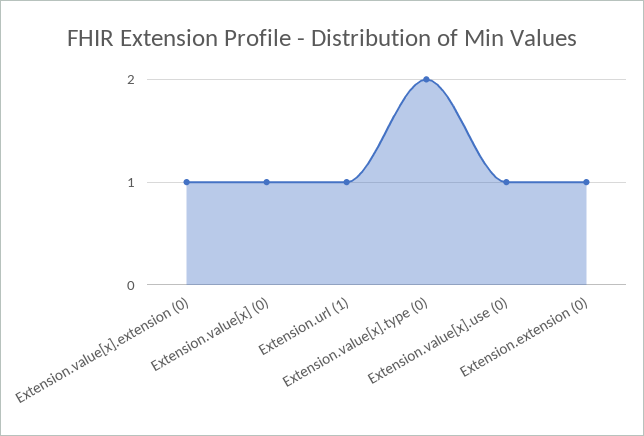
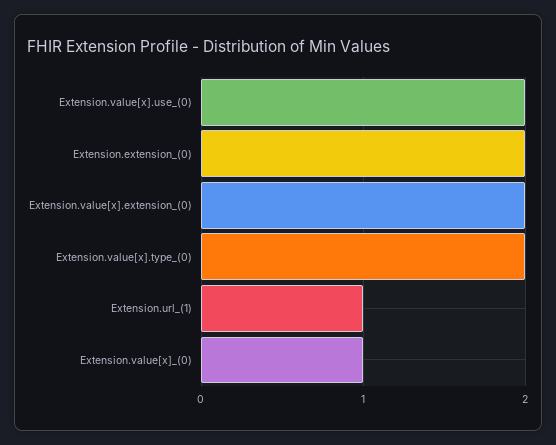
  {
-   "Extension.value[x].extension (0)": 1,
+   "Extension.value[x].extension (0)": 2,
    "Extension.value[x] (0)": 1,
    "Extension.url (1)": 1,
    "Extension.value[x].type (0)": 2,
-   "Extension.value[x].use (0)": 1,
+   "Extension.value[x].use (0)": 2,
-   "Extension.extension (0)": 1
+   "Extension.extension (0)": 2
  }

